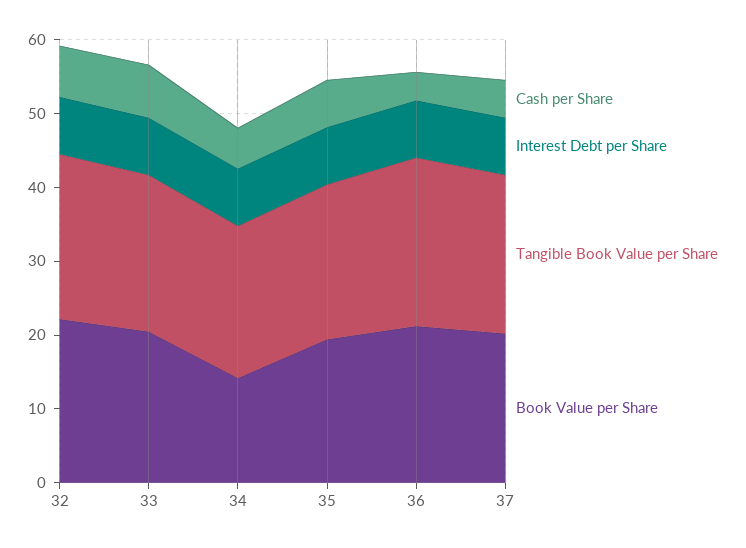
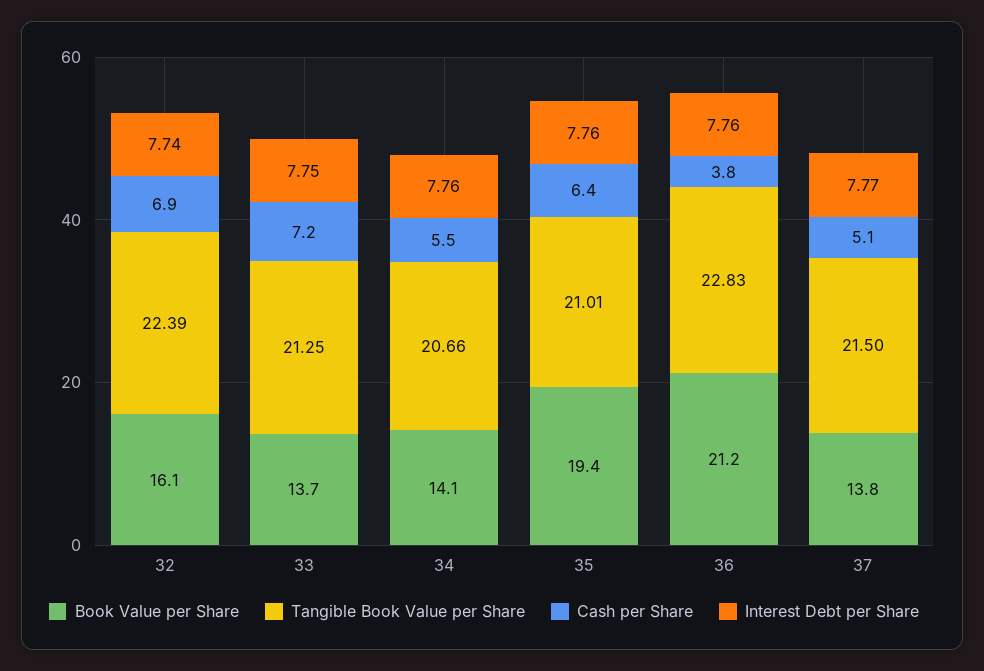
  {
    "Cash per Share": {
      "32": 6.9,
      "33": 7.2,
      "34": 5.5,
      "35": 6.4,
      "36": 3.8,
      "37": 5.1
    },
    "Interest Debt per Share": {
      "32": 7.74,
      "33": 7.75,
      "34": 7.76,
      "35": 7.76,
      "36": 7.76,
      "37": 7.77
    },
    "Tangible Book Value per Share": {
      "32": 22.39,
      "33": 21.25,
      "34": 20.66,
      "35": 21.01,
      "36": 22.83,
      "37": 21.5
    },
    "Book Value per Share": {
-     "32": 22,
+     "32": 16.1,
-     "33": 20,
+     "33": 13.7,
      "34": 14.1,
      "35": 19.4,
      "36": 21.2,
-     "37": 20
+     "37": 13.8
    }
  }

